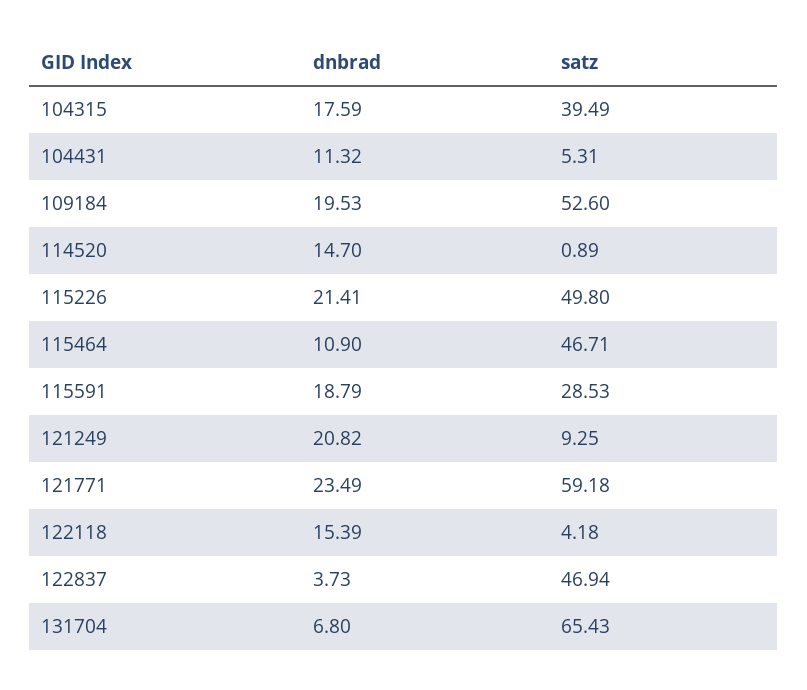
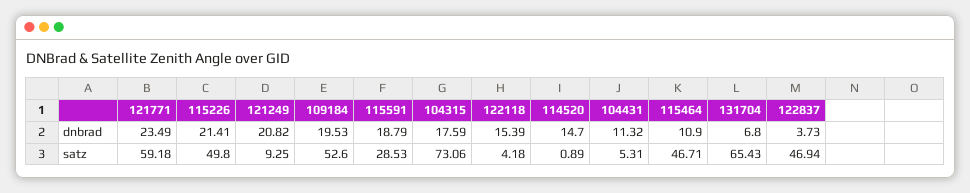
  {
    "dnbrad": {
      "104315": 17.59,
      "104431": 11.32,
      "109184": 19.53,
      "114520": 14.7,
      "115226": 21.41,
      "115464": 10.9,
      "115591": 18.79,
      "121249": 20.82,
      "121771": 23.49,
      "122118": 15.39,
      "122837": 3.73,
      "131704": 6.8
    },
    "satz": {
-     "104315": 39.49,
+     "104315": 73.06,
      "104431": 5.31,
      "109184": 52.6,
      "114520": 0.89,
      "115226": 49.8,
      "115464": 46.71,
      "115591": 28.53,
      "121249": 9.25,
      "121771": 59.18,
      "122118": 4.18,
      "122837": 46.94,
      "131704": 65.43
    }
  }

